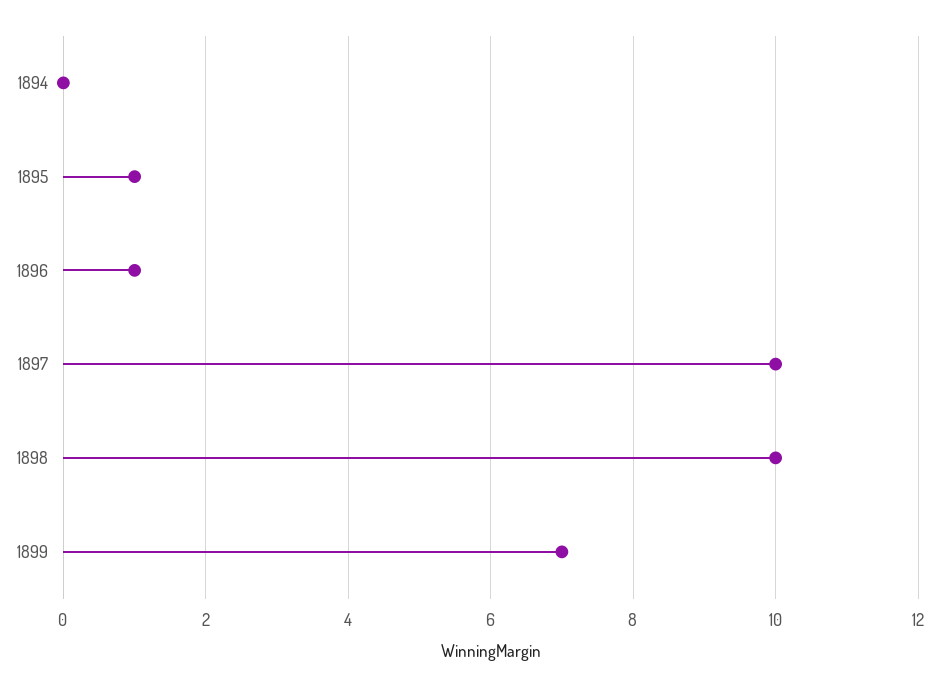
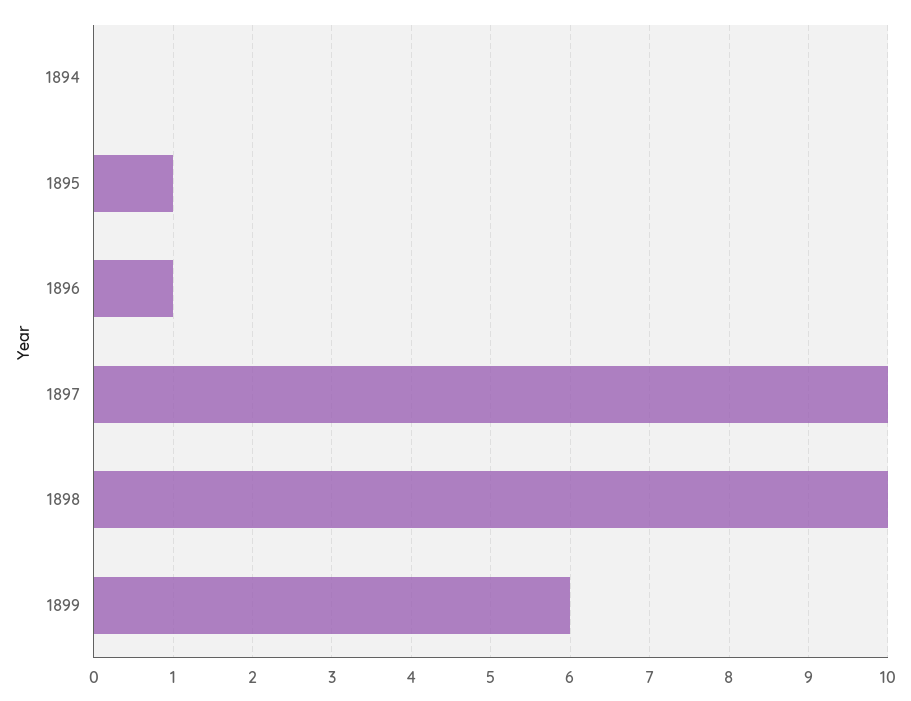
  {
    "1894": 0,
    "1895": 1,
    "1896": 1,
    "1897": 10,
    "1898": 10,
-   "1899": 7
+   "1899": 6
  }

